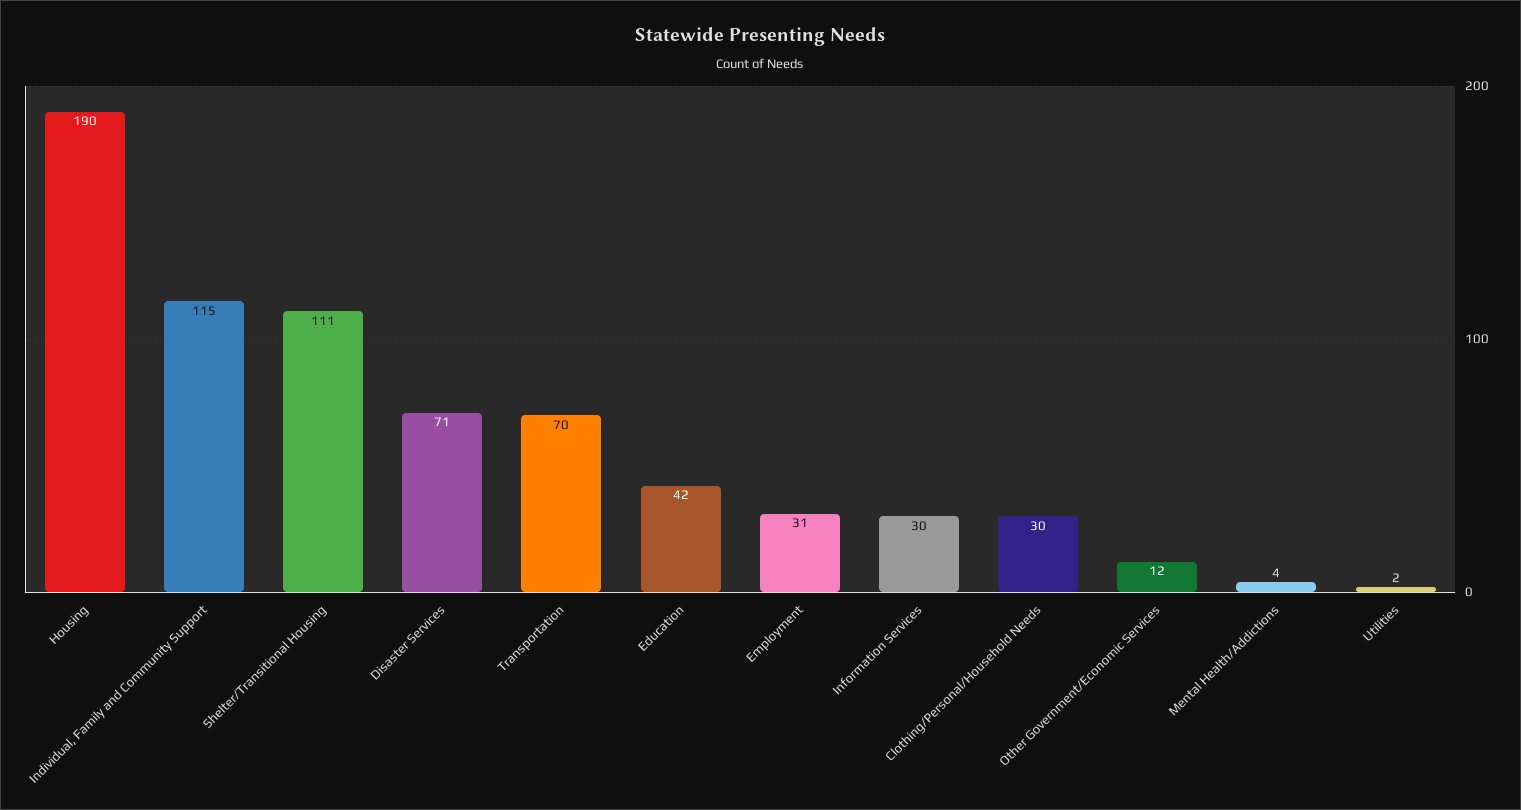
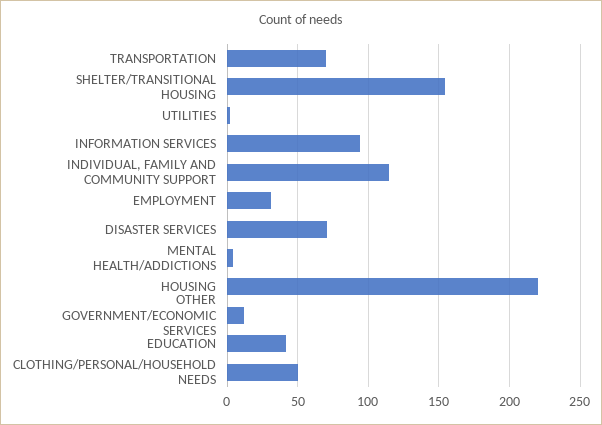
  {
-   "Housing": 190,
+   "Housing": 220,
    "Individual, Family and Community Support": 115,
-   "Shelter/Transitional Housing": 111,
+   "Shelter/Transitional Housing": 155,
    "Disaster Services": 71,
    "Transportation": 70,
    "Education": 42,
    "Employment": 31,
-   "Information Services": 30,
+   "Information Services": 95,
-   "Clothing/Personal/Household Needs": 30,
+   "Clothing/Personal/Household Needs": 50,
    "Other Government/Economic Services": 12,
    "Mental Health/Addictions": 4,
    "Utilities": 2
  }

